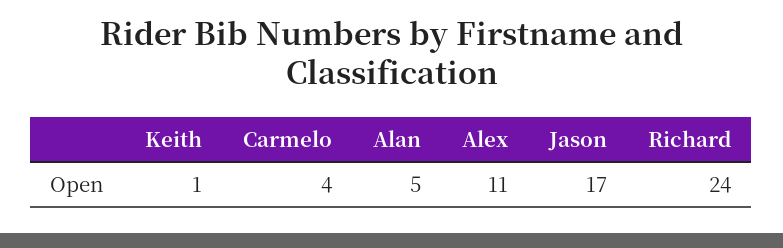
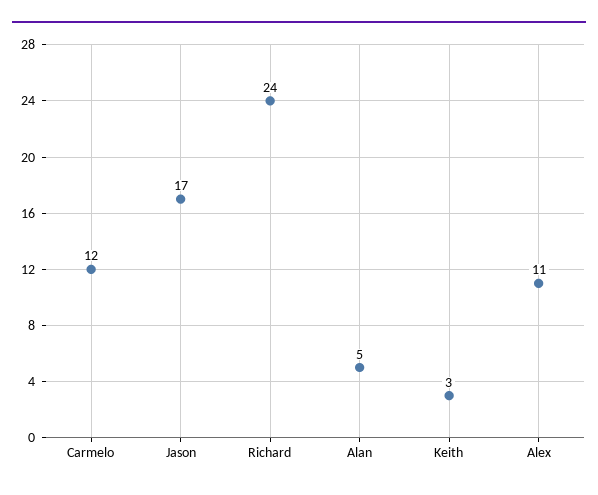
  {
-   "Keith": 1,
+   "Keith": 3,
-   "Carmelo": 4,
+   "Carmelo": 12,
    "Alan": 5,
    "Alex": 11,
    "Jason": 17,
    "Richard": 24
  }

